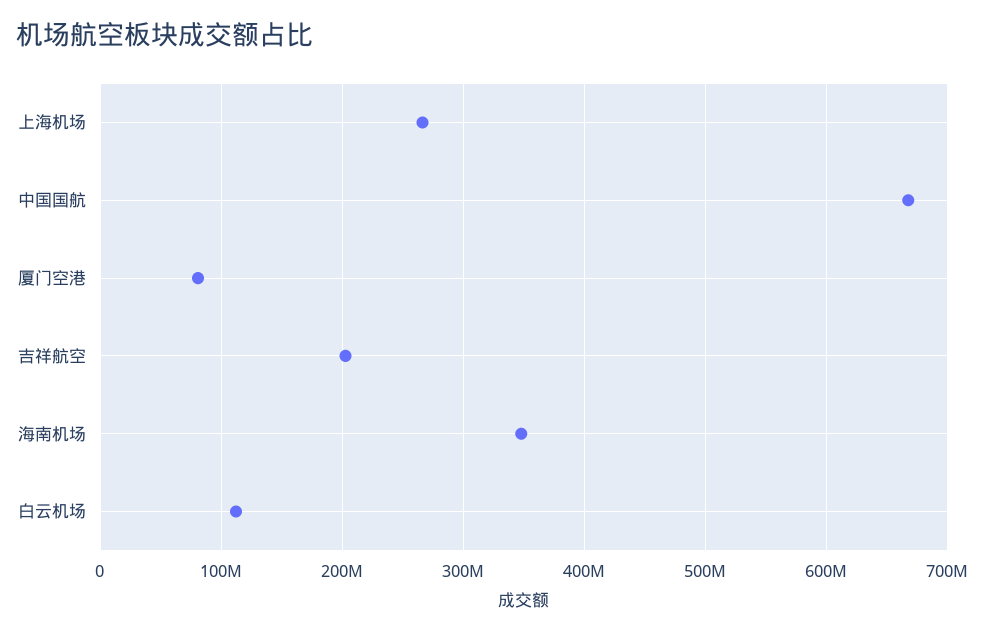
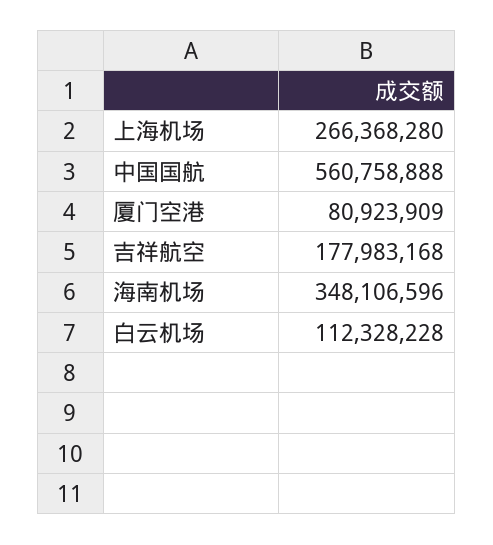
  {
    "上海机场": 266368280,
-   "中国国航": 670000000,
+   "中国国航": 560758888,
    "厦门空港": 80923909,
-   "吉祥航空": 200000000,
+   "吉祥航空": 177983168,
    "海南机场": 348106596,
    "白云机场": 112328228
  }

